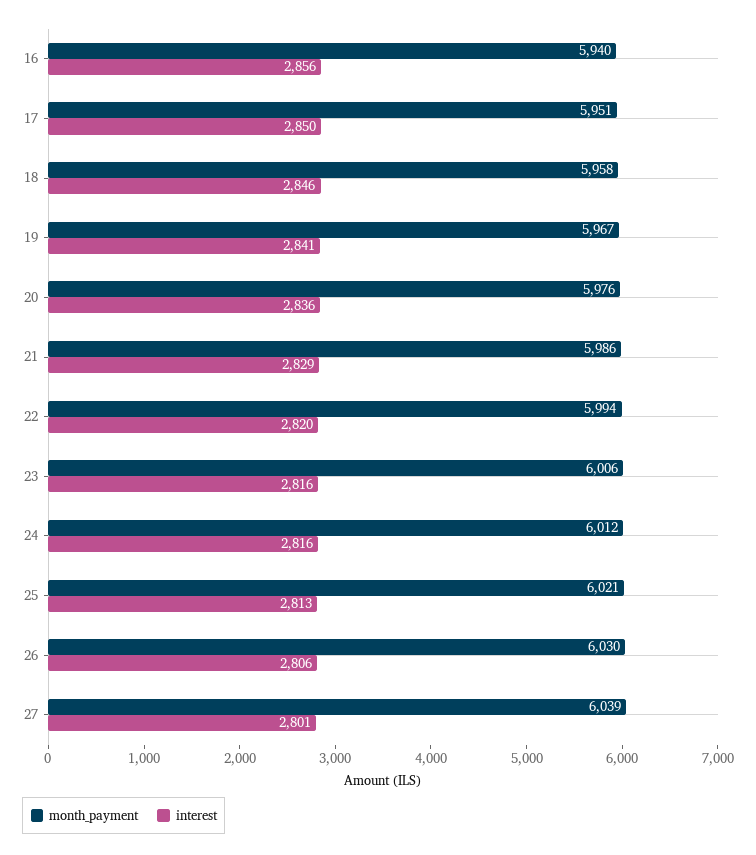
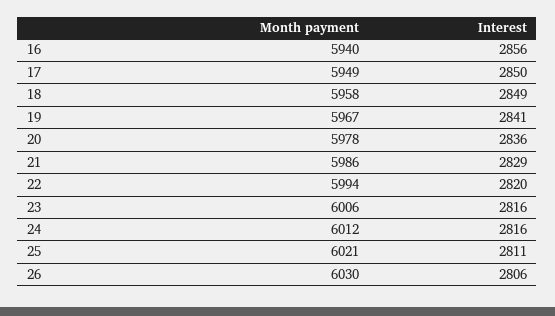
  {
    "month_payment": {
      "16": 5940,
-     "17": 5951,
+     "17": 5949,
      "18": 5958,
      "19": 5967,
-     "20": 5976,
+     "20": 5978,
      "21": 5986,
      "22": 5994,
      "23": 6006,
      "24": 6012,
      "25": 6021,
-     "26": 6030,
+     "26": 6030
-     "27": 6039
    },
    "interest": {
      "16": 2856,
      "17": 2850,
-     "18": 2846,
+     "18": 2849,
      "19": 2841,
      "20": 2836,
      "21": 2829,
      "22": 2820,
      "23": 2816,
      "24": 2816,
-     "25": 2813,
+     "25": 2811,
-     "26": 2806,
+     "26": 2806
-     "27": 2801
    }
  }

